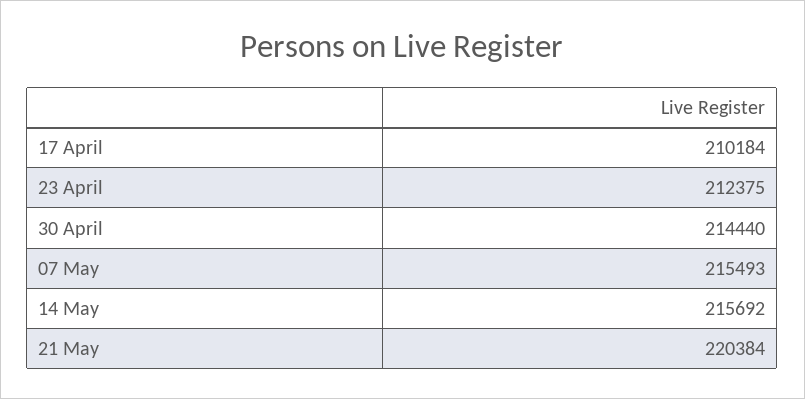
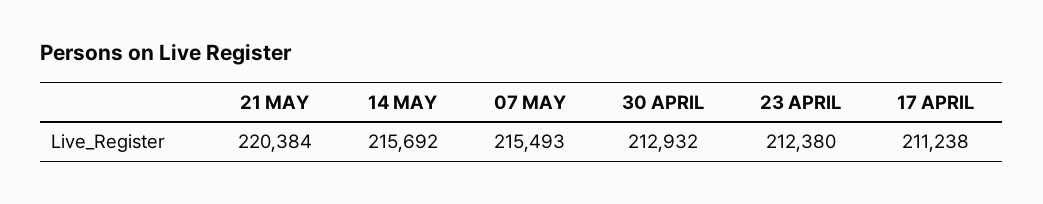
  {
-   "17 April": 210184,
+   "17 April": 211238,
-   "23 April": 212375,
+   "23 April": 212380,
-   "30 April": 214440,
+   "30 April": 212932,
    "07 May": 215493,
    "14 May": 215692,
    "21 May": 220384
  }

